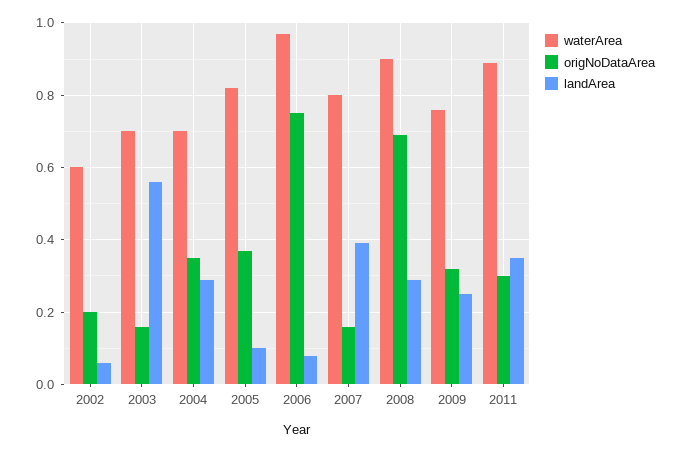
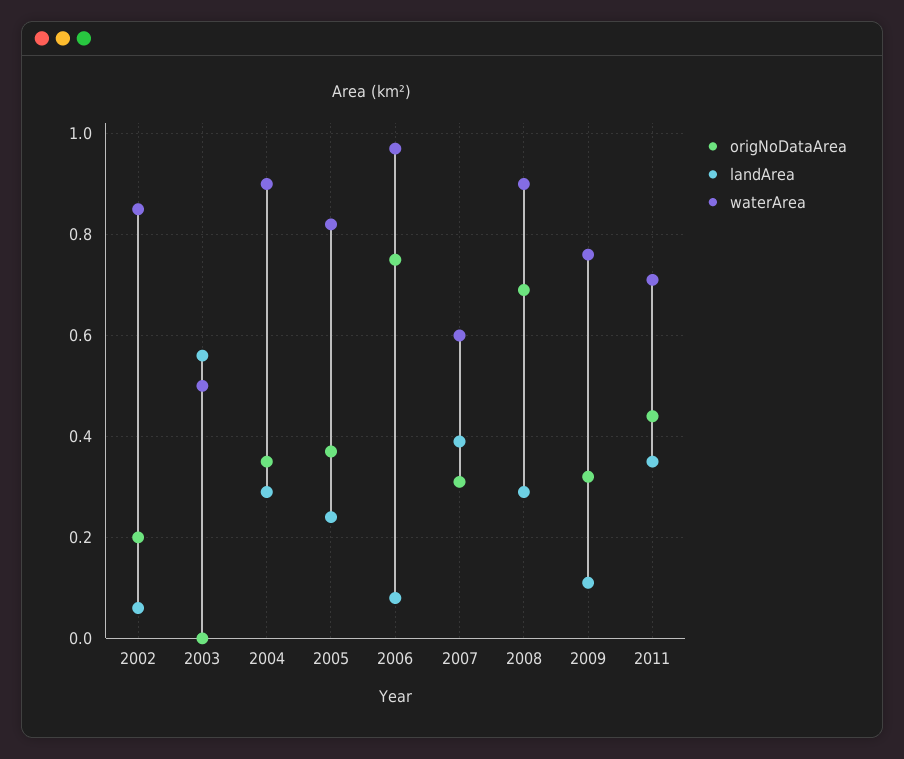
  {
    "waterArea": {
-     "2002": 0.6,
+     "2002": 0.85,
-     "2003": 0.7,
+     "2003": 0.5,
-     "2004": 0.7,
+     "2004": 0.9,
      "2005": 0.8,
      "2006": 0.95,
-     "2007": 0.8,
+     "2007": 0.6,
      "2008": 0.9,
      "2009": 0.75,
-     "2011": 0.9
+     "2011": 0.7
    },
    "origNoDataArea": {
      "2002": 0.2,
-     "2003": 0.15,
+     "2003": 0,
      "2004": 0.35,
      "2005": 0.35,
      "2006": 0.75,
-     "2007": 0.15,
+     "2007": 0.3,
      "2008": 0.7,
      "2009": 0.3,
-     "2011": 0.3
+     "2011": 0.45
    },
    "landArea": {
      "2002": 0.05,
      "2003": 0.55,
      "2004": 0.3,
-     "2005": 0.1,
+     "2005": 0.25,
      "2006": 0.1,
      "2007": 0.4,
      "2008": 0.3,
-     "2009": 0.25,
+     "2009": 0.1,
      "2011": 0.35
    }
  }

